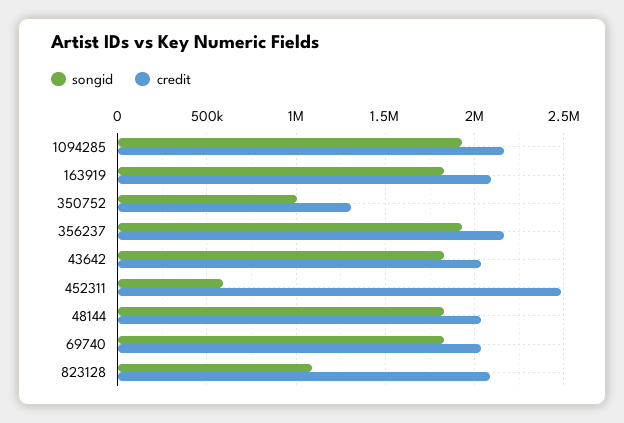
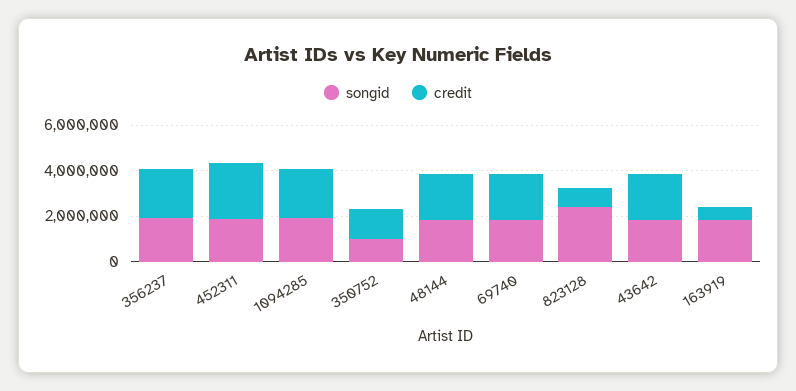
  {
    "songid": {
      "1094285": 1950000,
      "163919": 1850000,
      "350752": 1000000,
      "356237": 1950000,
      "43642": 1850000,
-     "452311": 600000,
+     "452311": 2000000,
      "48144": 1850000,
      "69740": 1850000,
-     "823128": 1100000
+     "823128": 2500000
    },
    "credit": {
      "1094285": 2150000,
-     "163919": 2100000,
+     "163919": 500000,
      "350752": 1300000,
      "356237": 2150000,
      "43642": 2050000,
      "452311": 2500000,
      "48144": 2050000,
      "69740": 2050000,
-     "823128": 2100000
+     "823128": 1000000
    }
  }

